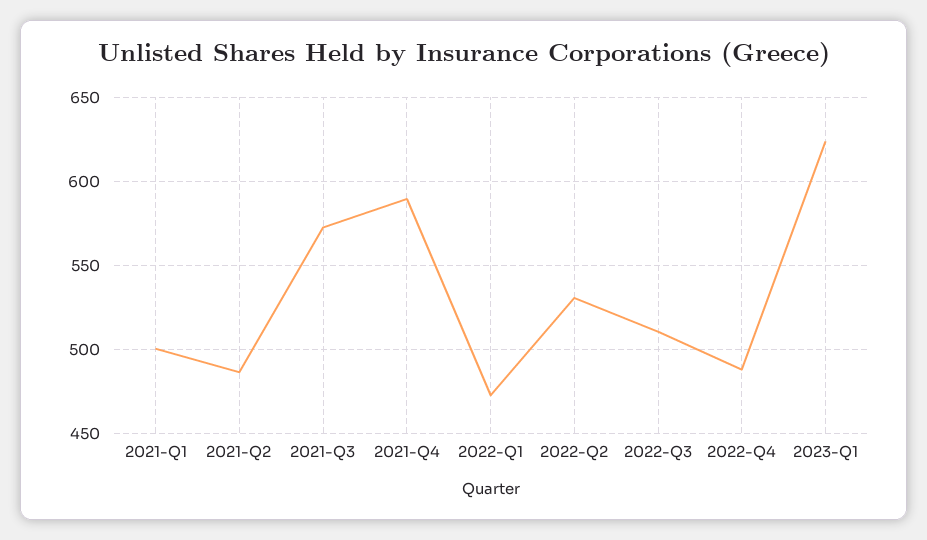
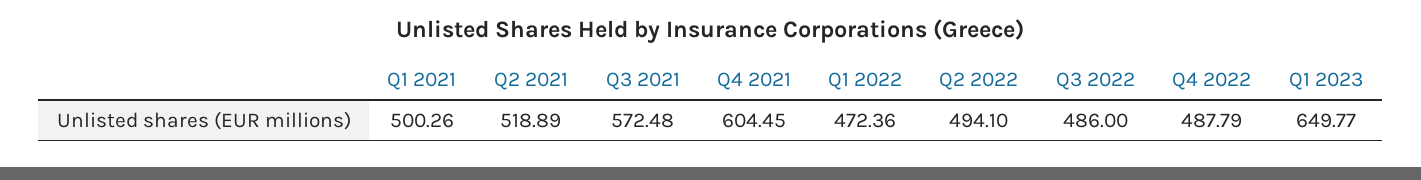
  {
    "2021-Q1": 500.26,
-   "2021-Q2": 485,
+   "2021-Q2": 518.89,
    "2021-Q3": 572.48,
-   "2021-Q4": 590,
+   "2021-Q4": 604.45,
    "2022-Q1": 472.36,
-   "2022-Q2": 530,
+   "2022-Q2": 494.1,
-   "2022-Q3": 510,
+   "2022-Q3": 486,
    "2022-Q4": 487.79,
-   "2023-Q1": 625
+   "2023-Q1": 649.77
  }

